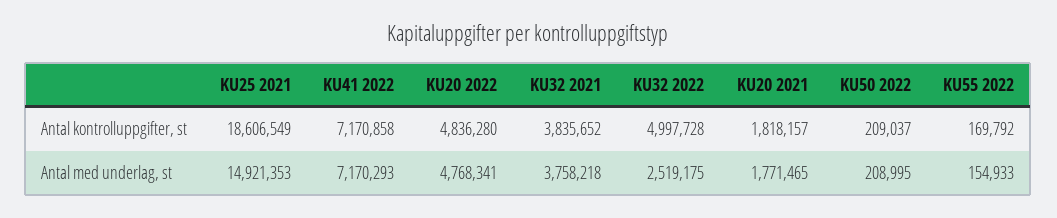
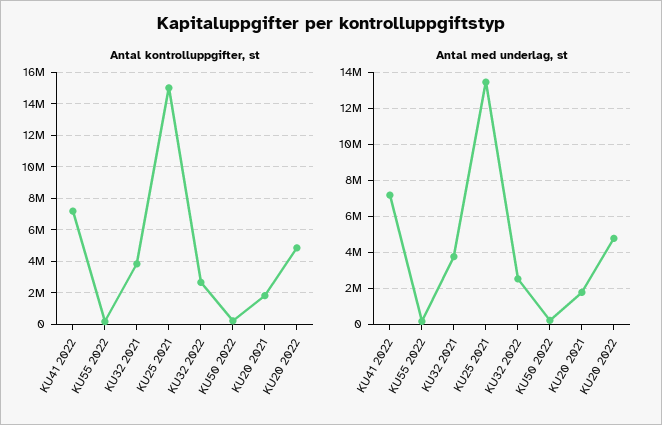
  {
    "Antal kontrolluppgifter, st": {
-     "KU25 2021": 18606549,
+     "KU25 2021": 15000000,
      "KU41 2022": 7170858,
      "KU20 2022": 4836280,
      "KU32 2021": 3835652,
-     "KU32 2022": 4997728,
+     "KU32 2022": 2500000,
      "KU20 2021": 1818157,
      "KU50 2022": 209037,
      "KU55 2022": 169792
    },
    "Antal med underlag, st": {
-     "KU25 2021": 14921353,
+     "KU25 2021": 13500000,
      "KU41 2022": 7170293,
      "KU20 2022": 4768341,
      "KU32 2021": 3758218,
      "KU32 2022": 2519175,
      "KU20 2021": 1771465,
      "KU50 2022": 208995,
      "KU55 2022": 154933
    }
  }

